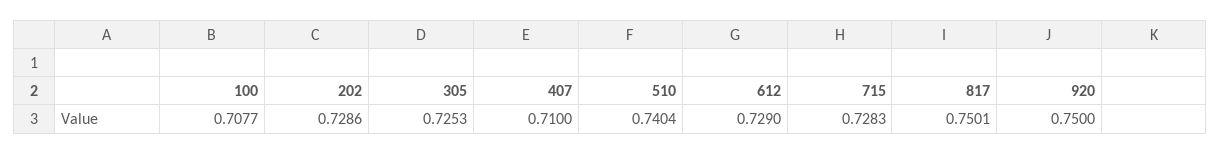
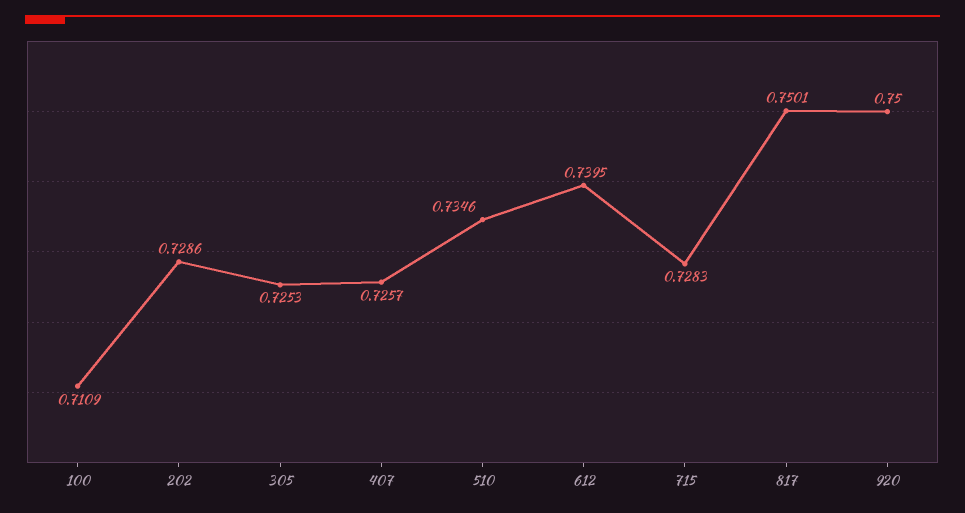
  {
-   "100": 0.7077,
+   "100": 0.7109,
    "202": 0.7286,
    "305": 0.7253,
-   "407": 0.71,
+   "407": 0.7257,
-   "510": 0.7404,
+   "510": 0.7346,
-   "612": 0.729,
+   "612": 0.7395,
    "715": 0.7283,
    "817": 0.7501,
    "920": 0.75
  }

